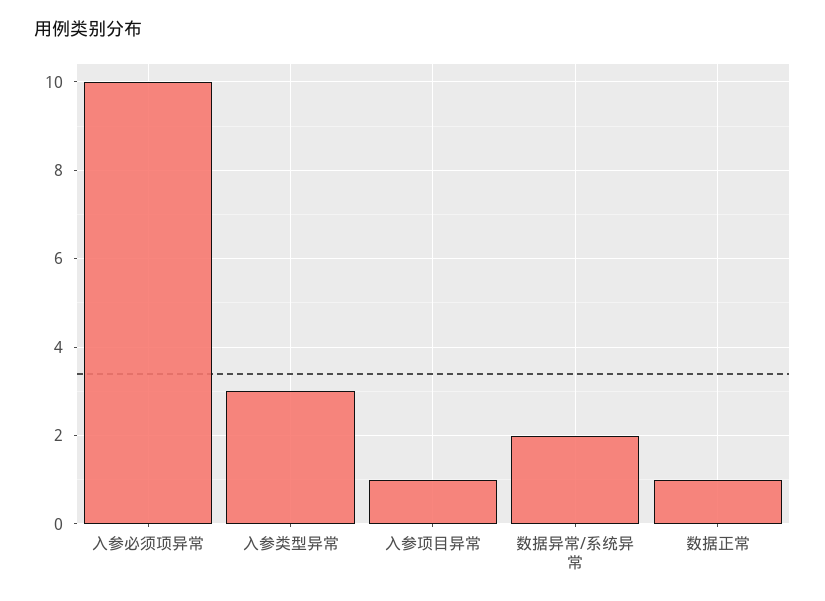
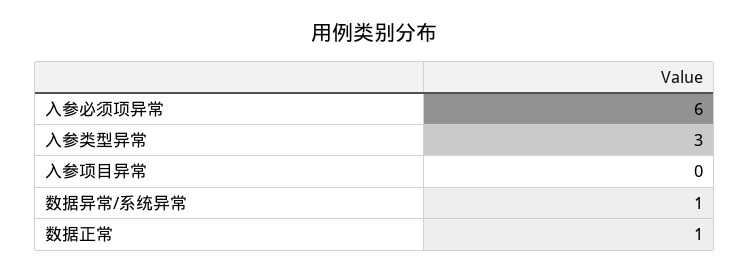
  {
-   "入参必须项异常": 10,
+   "入参必须项异常": 6,
    "入参类型异常": 3,
-   "入参项目异常": 1,
+   "入参项目异常": 0,
-   "数据异常/系统异常": 2,
+   "数据异常/系统异常": 1,
    "数据正常": 1
  }

